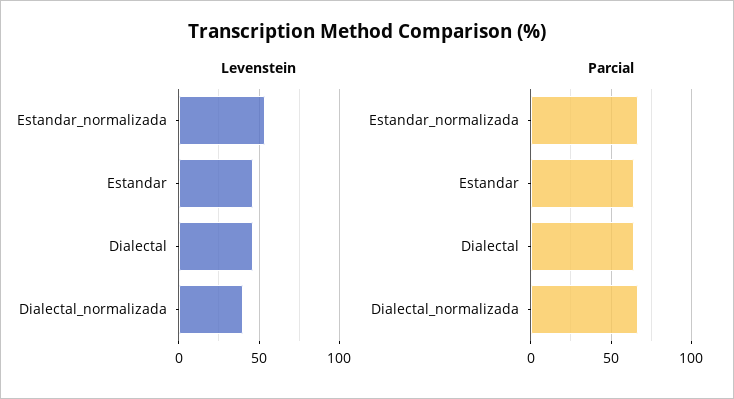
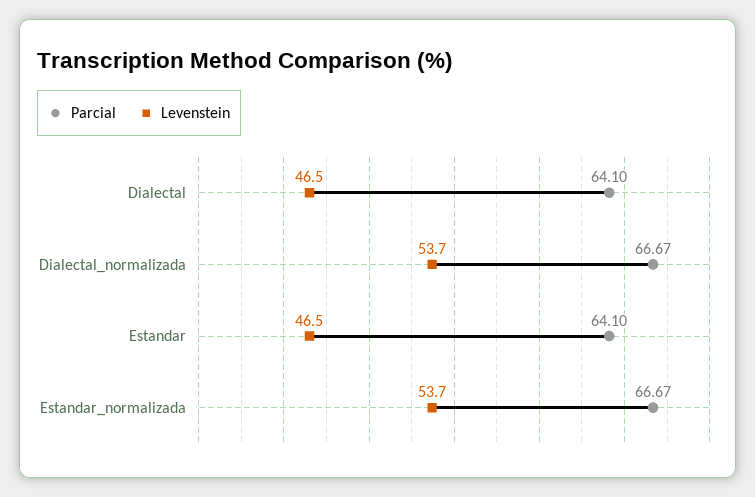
  {
    "Levenstein": {
      "Estandar_normalizada": 53.7,
      "Estandar": 46.5,
      "Dialectal": 46.5,
-     "Dialectal_normalizada": 40
+     "Dialectal_normalizada": 53.7
    },
    "Parcial": {
      "Estandar_normalizada": 66.67,
      "Estandar": 64.1,
      "Dialectal": 64.1,
      "Dialectal_normalizada": 66.67
    }
  }

